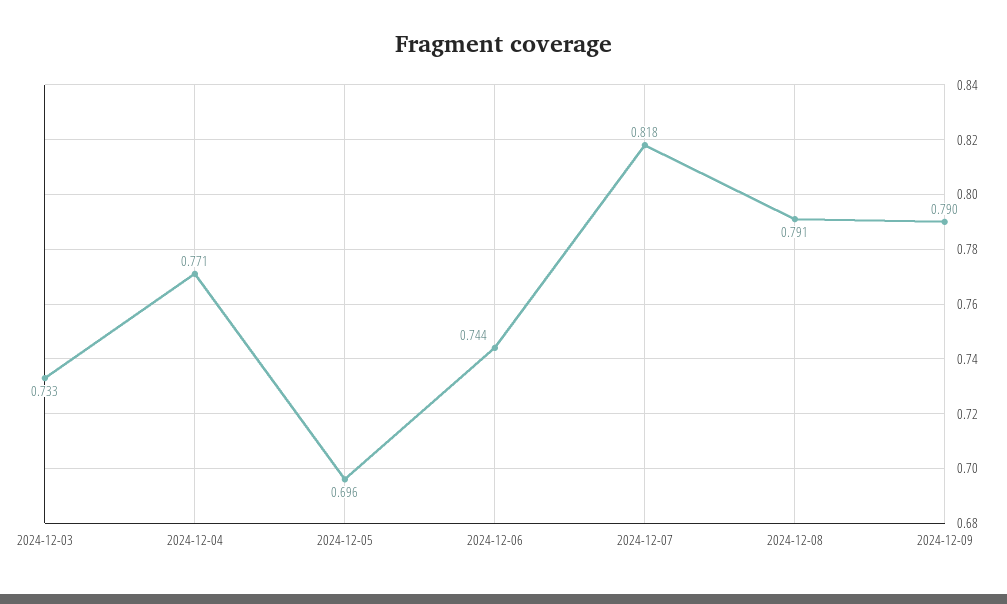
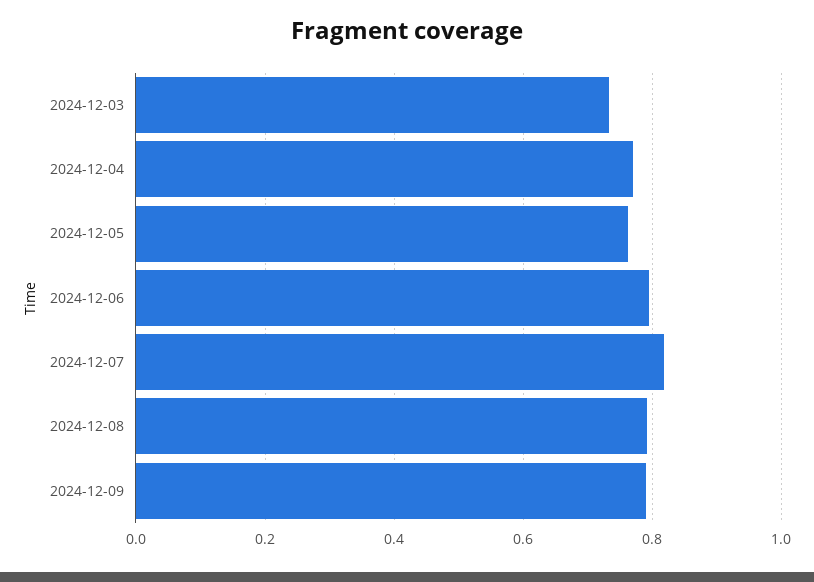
  {
    "2024-12-03": 0.733,
    "2024-12-04": 0.771,
-   "2024-12-05": 0.696,
+   "2024-12-05": 0.76,
-   "2024-12-06": 0.744,
+   "2024-12-06": 0.8,
    "2024-12-07": 0.818,
    "2024-12-08": 0.791,
    "2024-12-09": 0.79
  }

